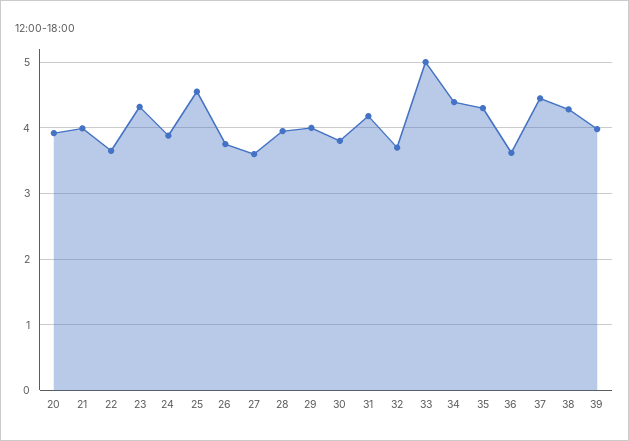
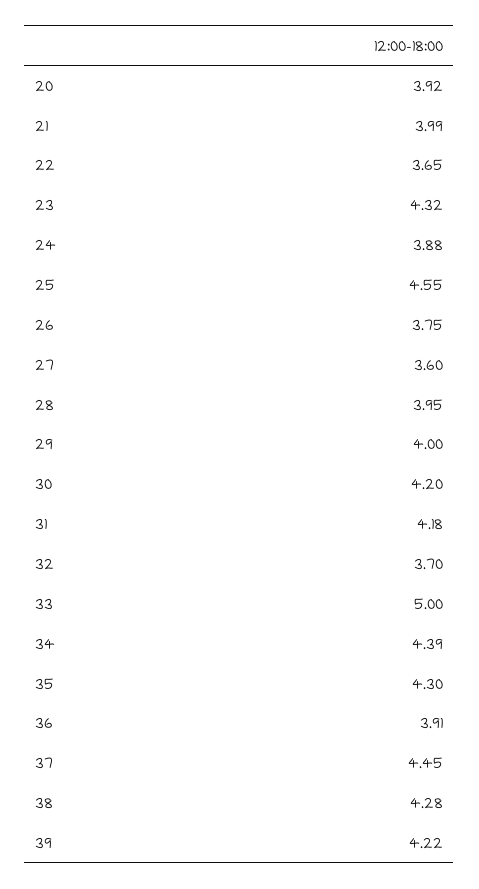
  {
    "20": 3.92,
    "21": 3.99,
    "22": 3.65,
    "23": 4.32,
    "24": 3.88,
    "25": 4.55,
    "26": 3.75,
    "27": 3.6,
    "28": 3.95,
    "29": 4,
-   "30": 3.8,
+   "30": 4.2,
    "31": 4.18,
    "32": 3.7,
    "33": 5,
    "34": 4.39,
    "35": 4.3,
-   "36": 3.6,
+   "36": 3.91,
    "37": 4.45,
    "38": 4.28,
-   "39": 4
+   "39": 4.22
  }

